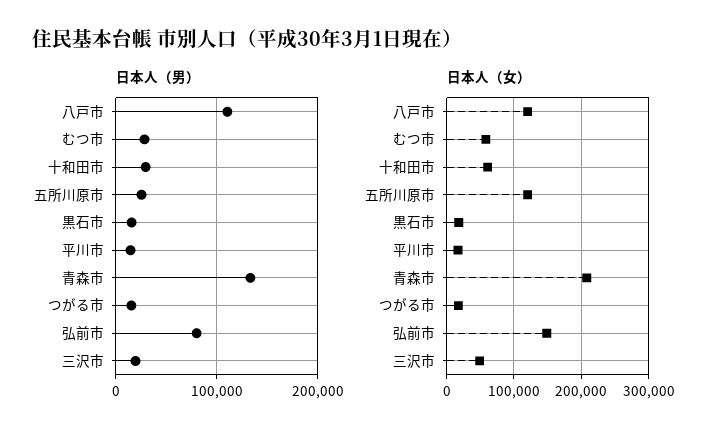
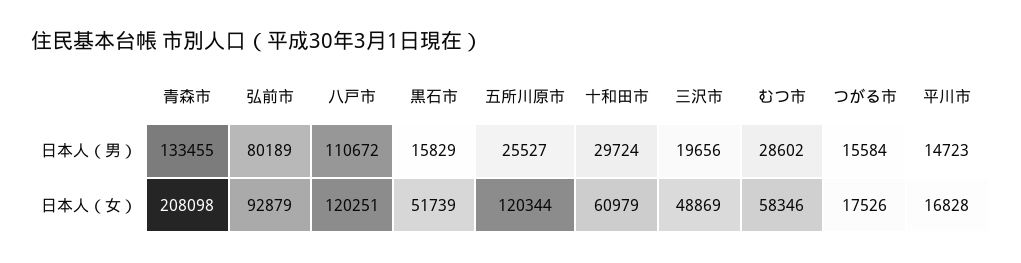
  {
    "日本人（男）": {
      "八戸市": 110672,
      "むつ市": 28602,
      "十和田市": 29724,
      "五所川原市": 25527,
      "黒石市": 15829,
      "平川市": 14723,
      "青森市": 133455,
      "つがる市": 15584,
      "弘前市": 80189,
      "三沢市": 19656
    },
    "日本人（女）": {
      "八戸市": 120251,
      "むつ市": 58346,
      "十和田市": 60979,
      "五所川原市": 120344,
-     "黒石市": 20000,
+     "黒石市": 51739,
      "平川市": 16828,
      "青森市": 208098,
      "つがる市": 17526,
-     "弘前市": 150000,
+     "弘前市": 92879,
      "三沢市": 48869
    }
  }

